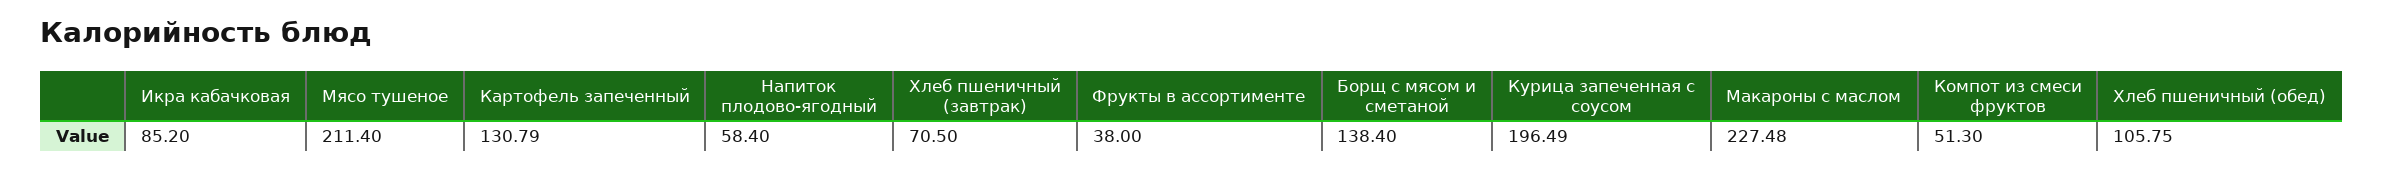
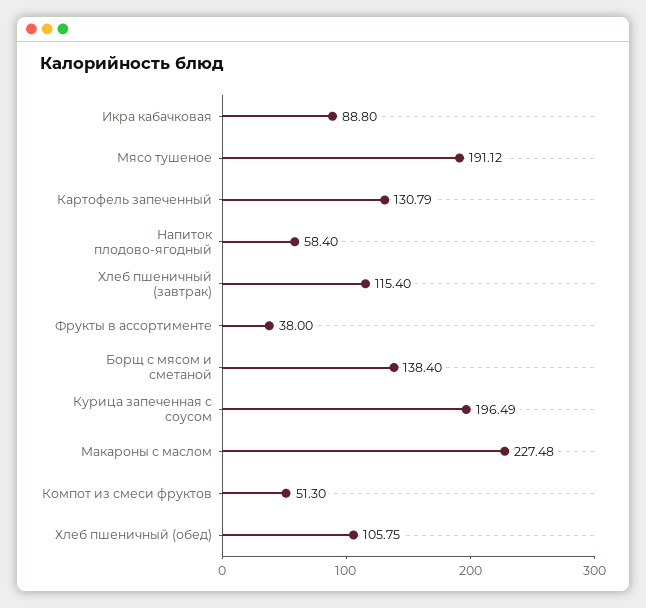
  {
-   "Икра кабачковая": 85.2,
+   "Икра кабачковая": 88.8,
-   "Мясо тушеное": 211.4,
+   "Мясо тушеное": 191.12,
    "Картофель запеченный": 130.79,
    "Напиток плодово-ягодный": 58.4,
-   "Хлеб пшеничный (завтрак)": 70.5,
+   "Хлеб пшеничный (завтрак)": 115.4,
    "Фрукты в ассортименте": 38,
    "Борщ с мясом и сметаной": 138.4,
    "Курица запеченная с соусом": 196.49,
    "Макароны с маслом": 227.48,
    "Компот из смеси фруктов": 51.3,
    "Хлеб пшеничный (обед)": 105.75
  }

